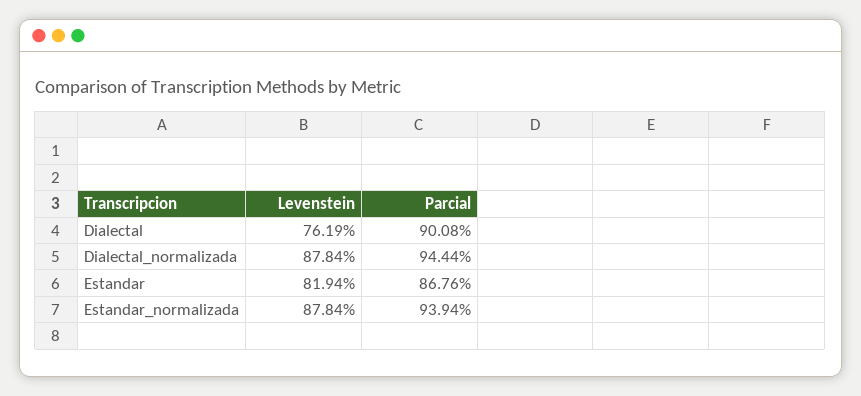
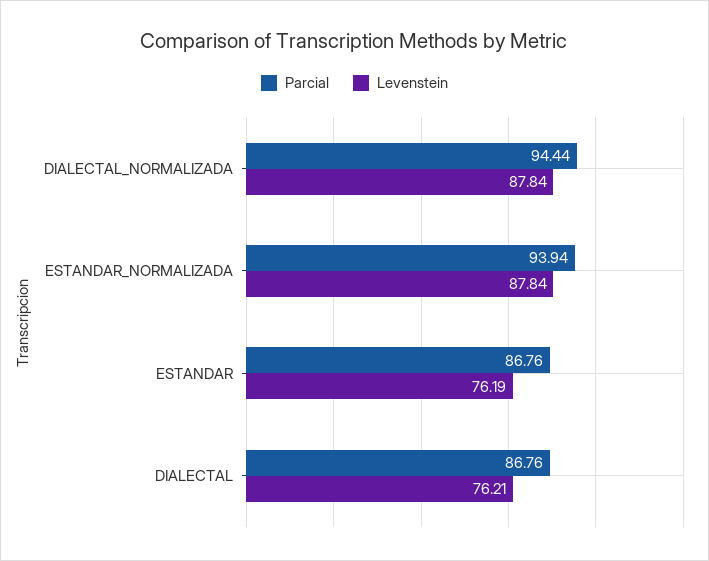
  {
    "Levenstein": {
-     "Dialectal": 76.19,
+     "Dialectal": 76.21,
      "Dialectal_normalizada": 87.84,
-     "Estandar": 81.94,
+     "Estandar": 76.19,
      "Estandar_normalizada": 87.84
    },
    "Parcial": {
-     "Dialectal": 90.08,
+     "Dialectal": 86.76,
      "Dialectal_normalizada": 94.44,
      "Estandar": 86.76,
      "Estandar_normalizada": 93.94
    }
  }

